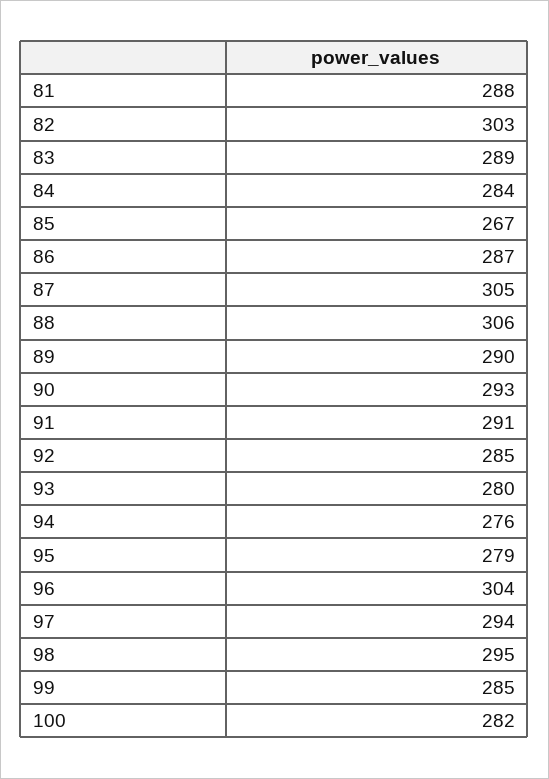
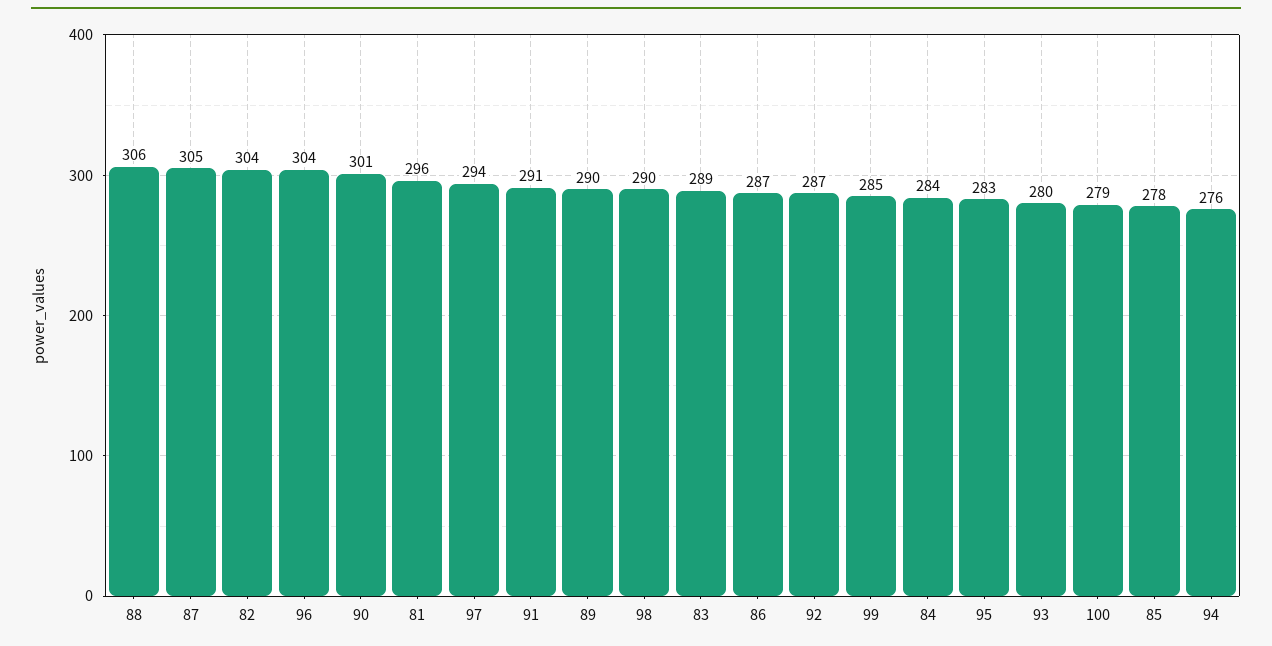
  {
-   "81": 288,
+   "81": 296,
-   "82": 303,
+   "82": 304,
    "83": 289,
    "84": 284,
-   "85": 267,
+   "85": 278,
    "86": 287,
    "87": 305,
    "88": 306,
    "89": 290,
-   "90": 293,
+   "90": 301,
    "91": 291,
-   "92": 285,
+   "92": 287,
    "93": 280,
    "94": 276,
-   "95": 279,
+   "95": 283,
    "96": 304,
    "97": 294,
-   "98": 295,
+   "98": 290,
    "99": 285,
-   "100": 282
+   "100": 279
  }

